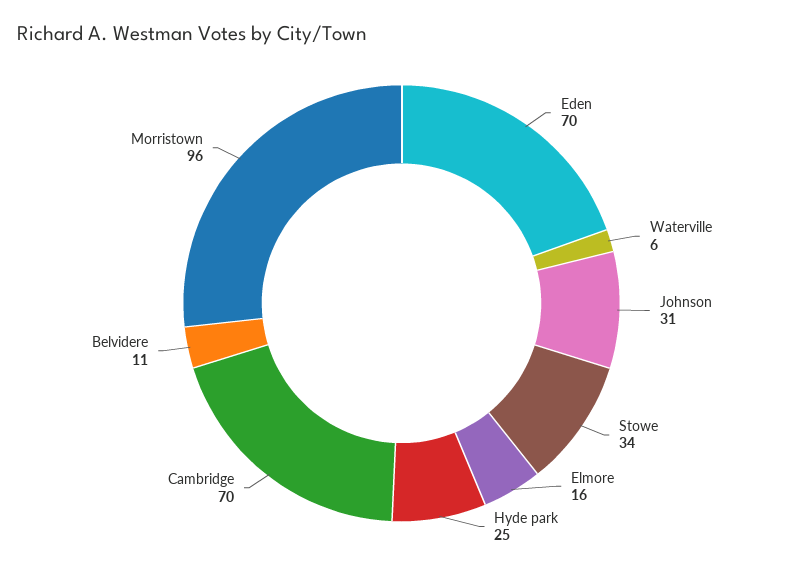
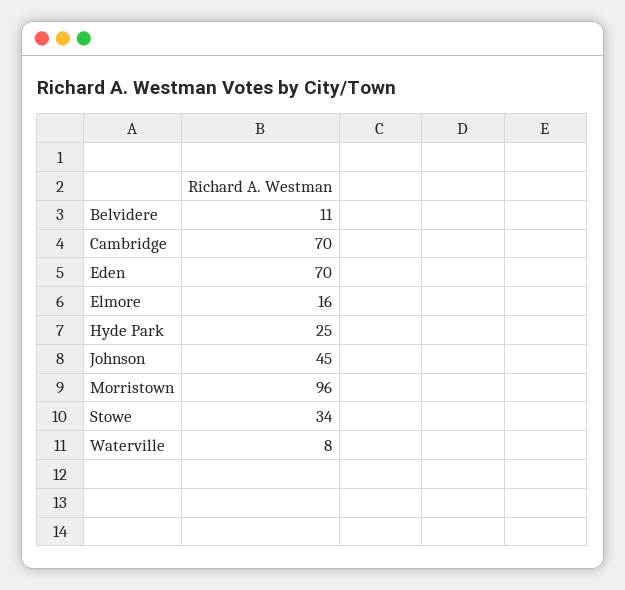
  {
    "Eden": 70,
-   "Waterville": 6,
+   "Waterville": 8,
-   "Johnson": 31,
+   "Johnson": 45,
    "Stowe": 34,
    "Elmore": 16,
    "Hyde park": 25,
    "Cambridge": 70,
    "Belvidere": 11,
    "Morristown": 96
  }

